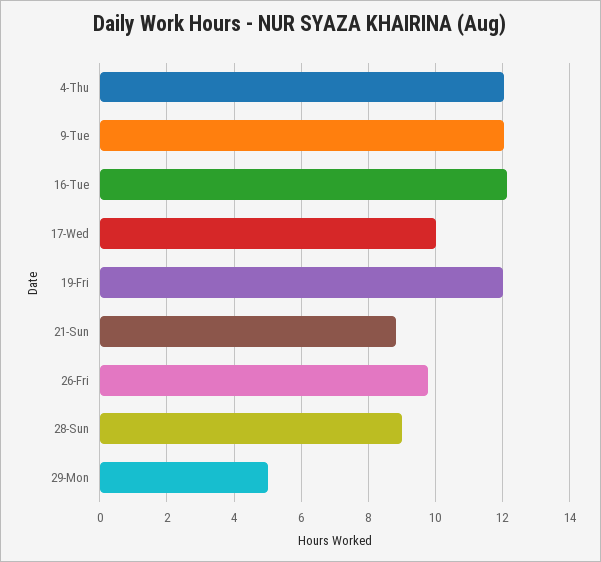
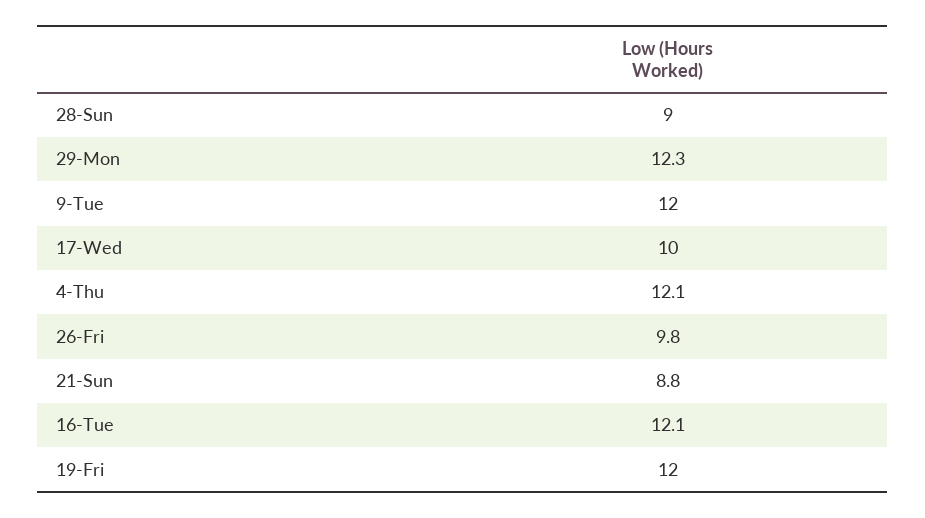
  {
    "4-Thu": 12.1,
    "9-Tue": 12,
    "16-Tue": 12.1,
    "17-Wed": 10,
    "19-Fri": 12,
    "21-Sun": 8.8,
    "26-Fri": 9.8,
    "28-Sun": 9,
-   "29-Mon": 5
+   "29-Mon": 12.3
  }

